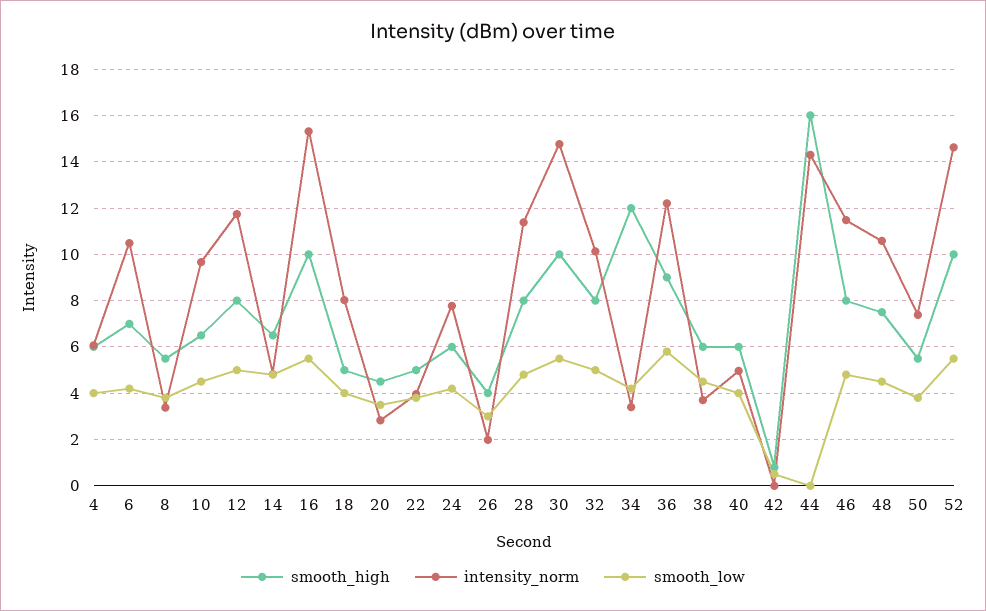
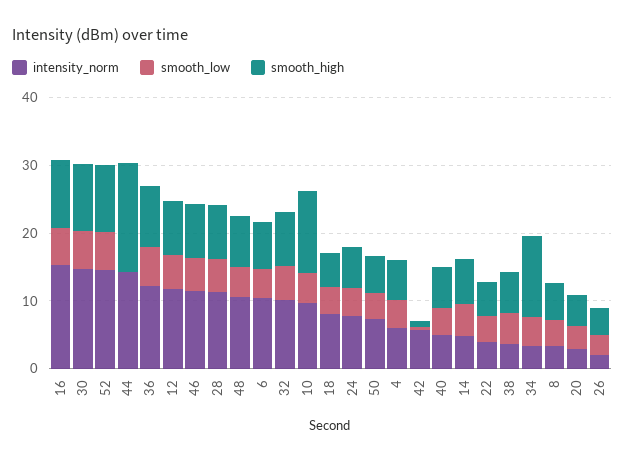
  {
    "smooth_high": {
      "4": 6,
      "6": 7,
      "8": 5.5,
-     "10": 6.5,
+     "10": 12,
      "12": 8,
      "14": 6.5,
      "16": 10,
      "18": 5,
      "20": 4.5,
      "22": 5,
      "24": 6,
      "26": 4,
      "28": 8,
      "30": 10,
      "32": 8,
      "34": 12,
      "36": 9,
      "38": 6,
      "40": 6,
      "42": 1,
      "44": 16,
      "46": 8,
      "48": 7.5,
      "50": 5.5,
      "52": 10
    },
    "intensity_norm": {
      "4": 6,
      "6": 10.5,
      "8": 3.5,
      "10": 9.5,
      "12": 11.5,
      "14": 5,
      "16": 15.5,
      "18": 8,
      "20": 3,
      "22": 4,
      "24": 8,
      "26": 2,
      "28": 11.5,
      "30": 15,
      "32": 10,
      "34": 3.5,
      "36": 12,
      "38": 3.5,
      "40": 5,
-     "42": 0,
+     "42": 6,
      "44": 14.5,
      "46": 11.5,
      "48": 10.5,
      "50": 7.5,
      "52": 14.5
    },
    "smooth_low": {
      "4": 4,
      "6": 4,
      "8": 4,
      "10": 4.5,
      "12": 5,
      "14": 5,
      "16": 5.5,
      "18": 4,
      "20": 3.5,
      "22": 4,
      "24": 4,
      "26": 3,
      "28": 5,
      "30": 5.5,
      "32": 5,
      "34": 4,
      "36": 6,
      "38": 4.5,
      "40": 4,
      "42": 0.5,
      "44": 0,
      "46": 5,
      "48": 4.5,
      "50": 4,
      "52": 5.5
    }
  }

